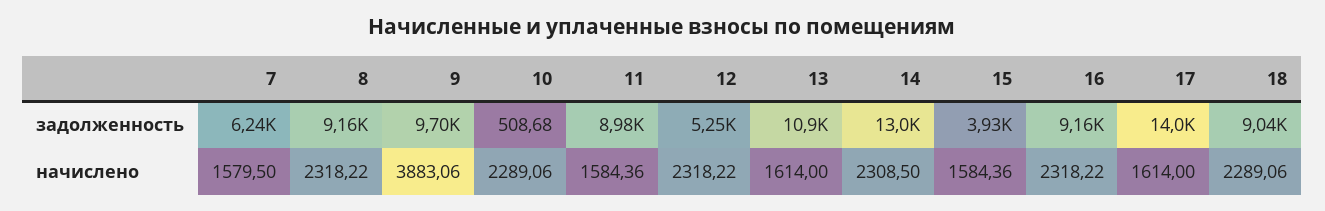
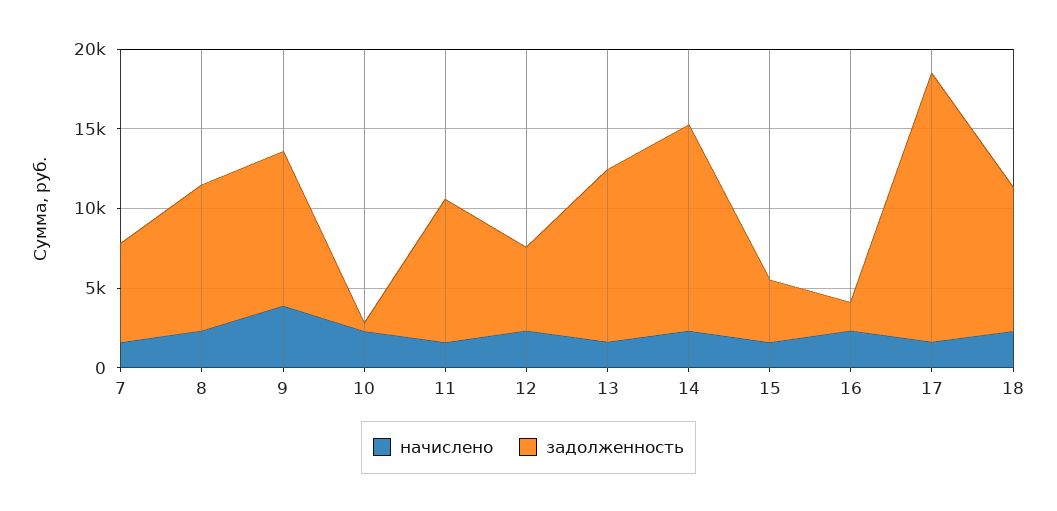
  {
    "задолженность": {
      "7": 6240,
      "8": 9160,
      "9": 9700,
      "10": 508.68,
      "11": 8980,
      "12": 5250,
      "13": 10900,
      "14": 13000,
      "15": 3930,
-     "16": 9160,
+     "16": 2000,
-     "17": 14000,
+     "17": 17000,
      "18": 9040
    },
    "начислено": {
      "7": 1579.5,
      "8": 2318.22,
      "9": 3883.06,
      "10": 2289.06,
      "11": 1584.36,
      "12": 2318.22,
      "13": 1614,
      "14": 2308.5,
      "15": 1584.36,
      "16": 2318.22,
      "17": 1614,
      "18": 2289.06
    }
  }

